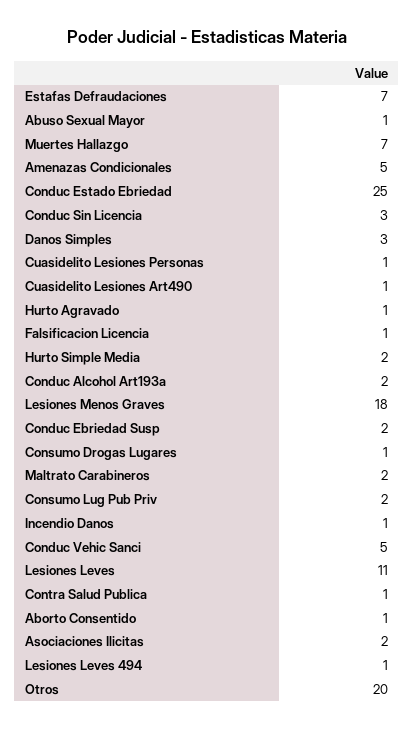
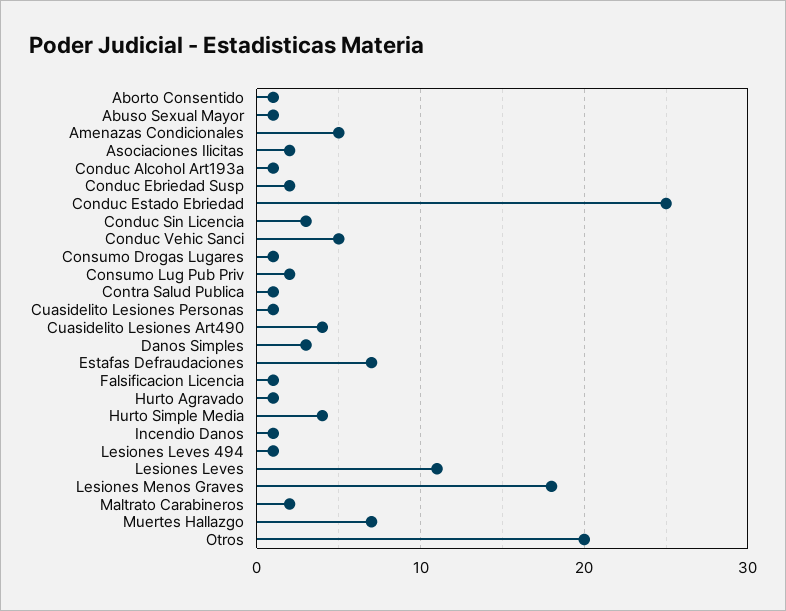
  {
    "Estafas Defraudaciones": 7,
    "Abuso Sexual Mayor": 1,
    "Muertes Hallazgo": 7,
    "Amenazas Condicionales": 5,
    "Conduc Estado Ebriedad": 25,
    "Conduc Sin Licencia": 3,
    "Danos Simples": 3,
    "Cuasidelito Lesiones Personas": 1,
-   "Cuasidelito Lesiones Art490": 1,
+   "Cuasidelito Lesiones Art490": 4,
    "Hurto Agravado": 1,
    "Falsificacion Licencia": 1,
-   "Hurto Simple Media": 2,
+   "Hurto Simple Media": 4,
-   "Conduc Alcohol Art193a": 2,
+   "Conduc Alcohol Art193a": 1,
    "Lesiones Menos Graves": 18,
    "Conduc Ebriedad Susp": 2,
    "Consumo Drogas Lugares": 1,
    "Maltrato Carabineros": 2,
    "Consumo Lug Pub Priv": 2,
    "Incendio Danos": 1,
    "Conduc Vehic Sanci": 5,
    "Lesiones Leves": 11,
    "Contra Salud Publica": 1,
    "Aborto Consentido": 1,
    "Asociaciones Ilicitas": 2,
    "Lesiones Leves 494": 1,
    "Otros": 20
  }

